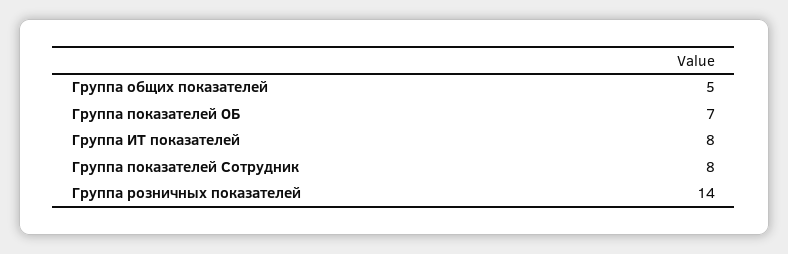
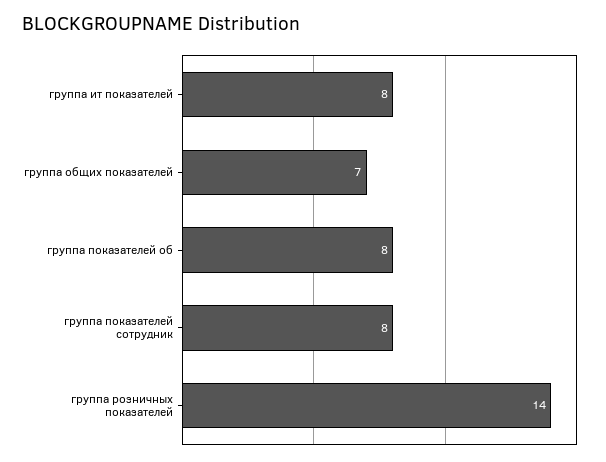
  {
-   "Группа общих показателей": 5,
+   "Группа общих показателей": 7,
-   "Группа показателей ОБ": 7,
+   "Группа показателей ОБ": 8,
    "Группа ИТ показателей": 8,
    "Группа показателей Сотрудник": 8,
    "Группа розничных показателей": 14
  }

